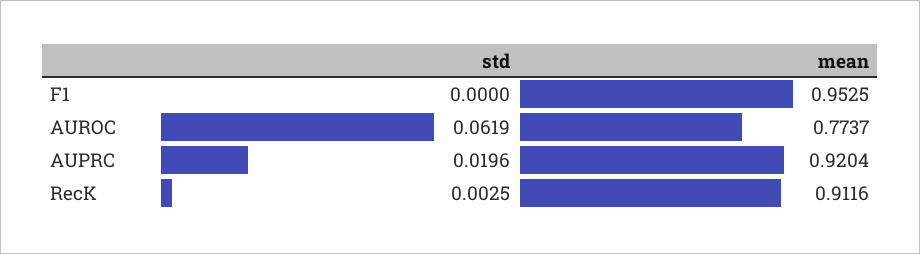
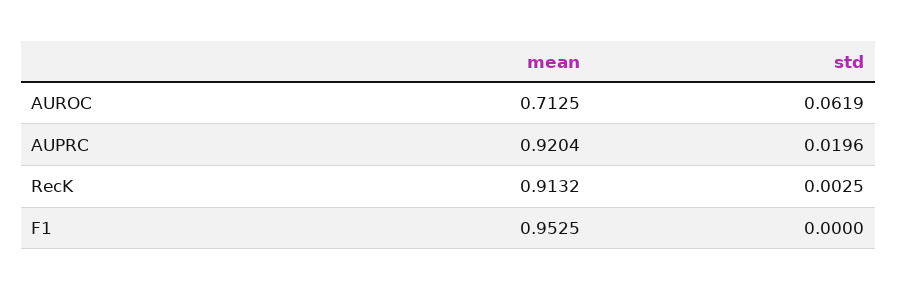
  {
    "std": {
      "F1": 0,
      "AUROC": 0.0619,
      "AUPRC": 0.0196,
      "RecK": 0.0025
    },
    "mean": {
      "F1": 0.9525,
-     "AUROC": 0.7737,
+     "AUROC": 0.7125,
      "AUPRC": 0.9204,
-     "RecK": 0.9116
+     "RecK": 0.9132
    }
  }

